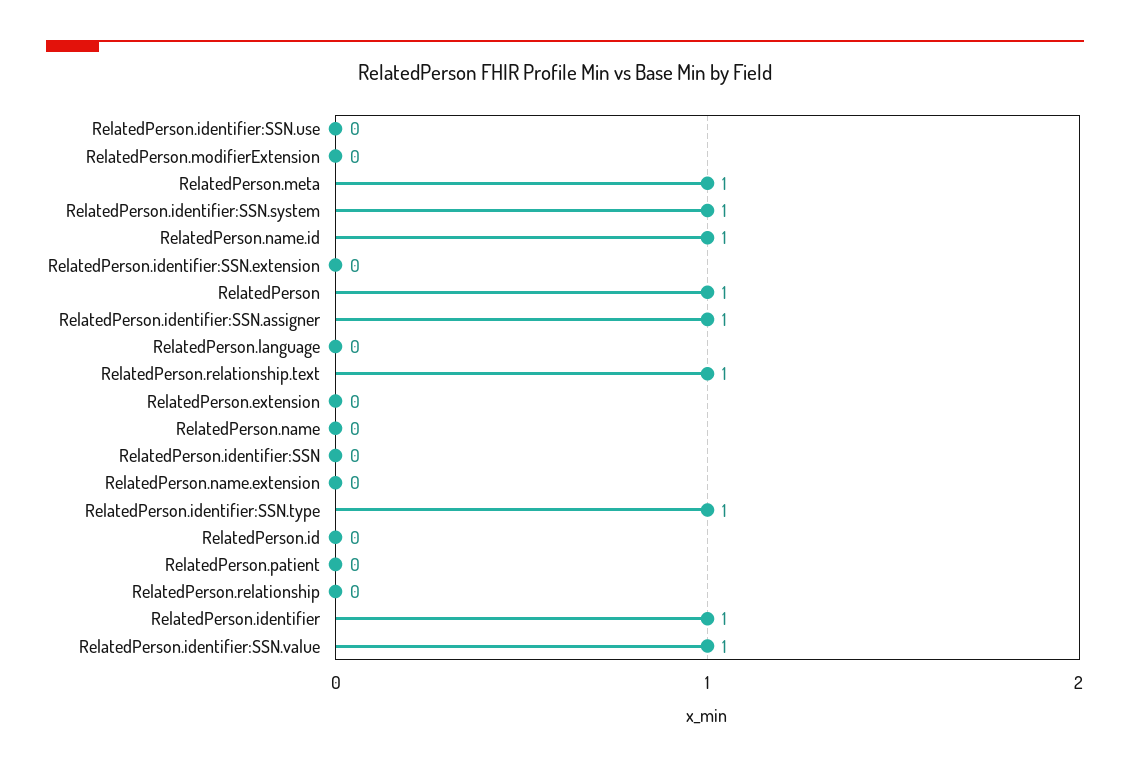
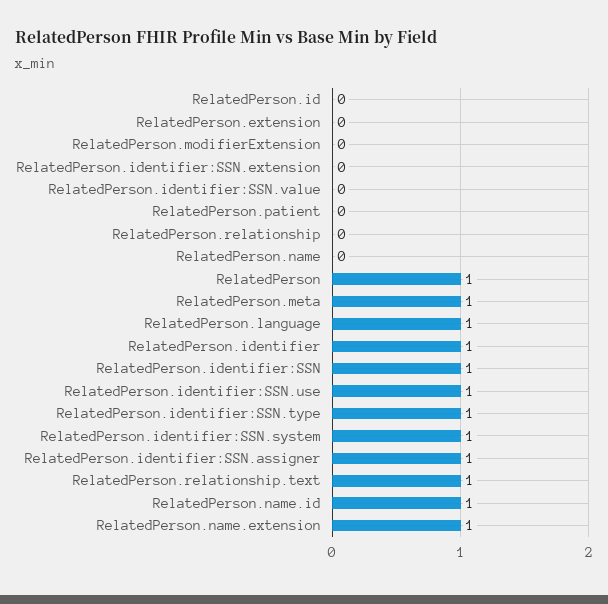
  {
-   "RelatedPerson.identifier:SSN.use": 0,
+   "RelatedPerson.identifier:SSN.use": 1,
    "RelatedPerson.modifierExtension": 0,
    "RelatedPerson.meta": 1,
    "RelatedPerson.identifier:SSN.system": 1,
    "RelatedPerson.name.id": 1,
    "RelatedPerson.identifier:SSN.extension": 0,
    "RelatedPerson": 1,
    "RelatedPerson.identifier:SSN.assigner": 1,
-   "RelatedPerson.language": 0,
+   "RelatedPerson.language": 1,
    "RelatedPerson.relationship.text": 1,
    "RelatedPerson.extension": 0,
    "RelatedPerson.name": 0,
-   "RelatedPerson.identifier:SSN": 0,
+   "RelatedPerson.identifier:SSN": 1,
-   "RelatedPerson.name.extension": 0,
+   "RelatedPerson.name.extension": 1,
    "RelatedPerson.identifier:SSN.type": 1,
    "RelatedPerson.id": 0,
    "RelatedPerson.patient": 0,
    "RelatedPerson.relationship": 0,
    "RelatedPerson.identifier": 1,
-   "RelatedPerson.identifier:SSN.value": 1
+   "RelatedPerson.identifier:SSN.value": 0
  }

